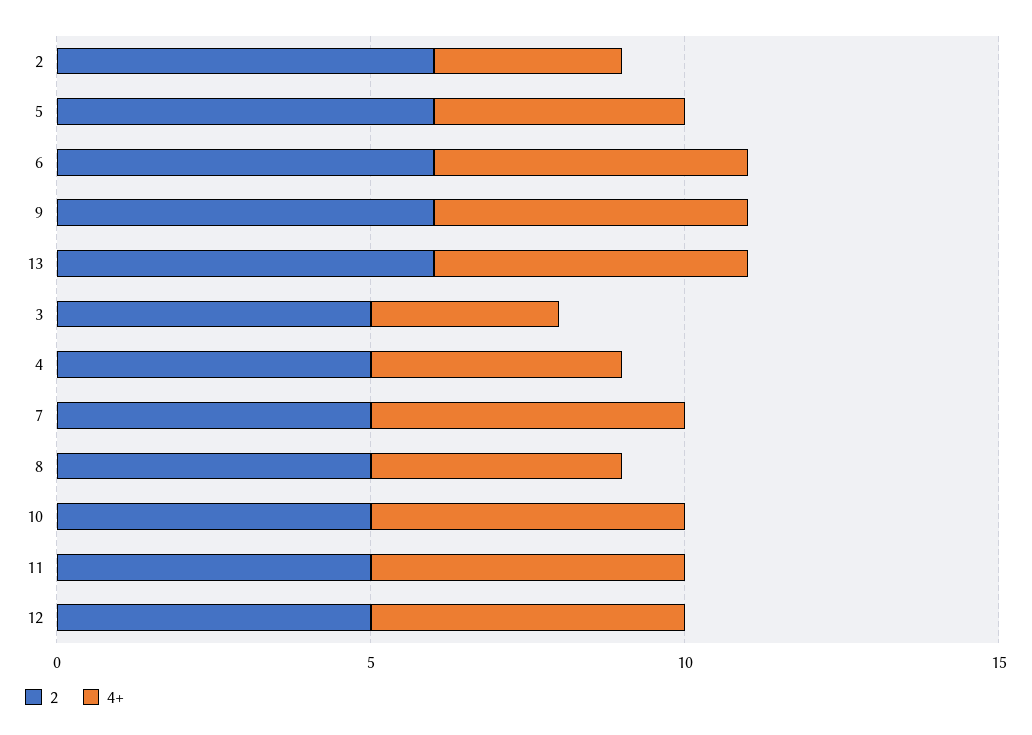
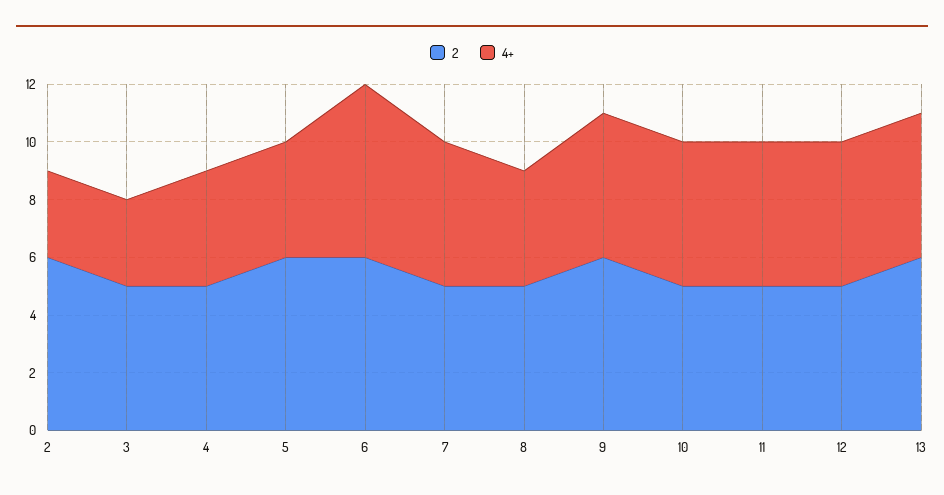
  {
    "2": {
      "2": 6,
      "5": 6,
      "6": 6,
      "9": 6,
      "13": 6,
      "3": 5,
      "4": 5,
      "7": 5,
      "8": 5,
      "10": 5,
      "11": 5,
      "12": 5
    },
    "4+": {
      "2": 3,
      "5": 4,
-     "6": 5,
+     "6": 6,
      "9": 5,
      "13": 5,
      "3": 3,
      "4": 4,
      "7": 5,
      "8": 4,
      "10": 5,
      "11": 5,
      "12": 5
    }
  }

